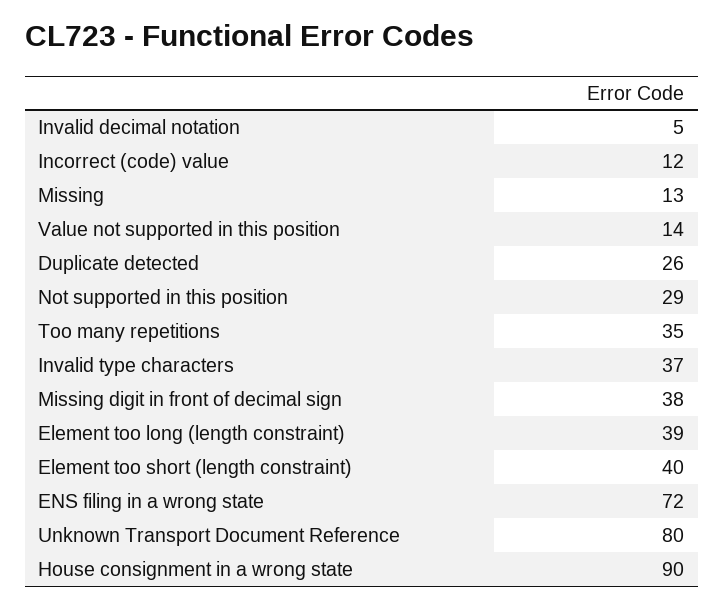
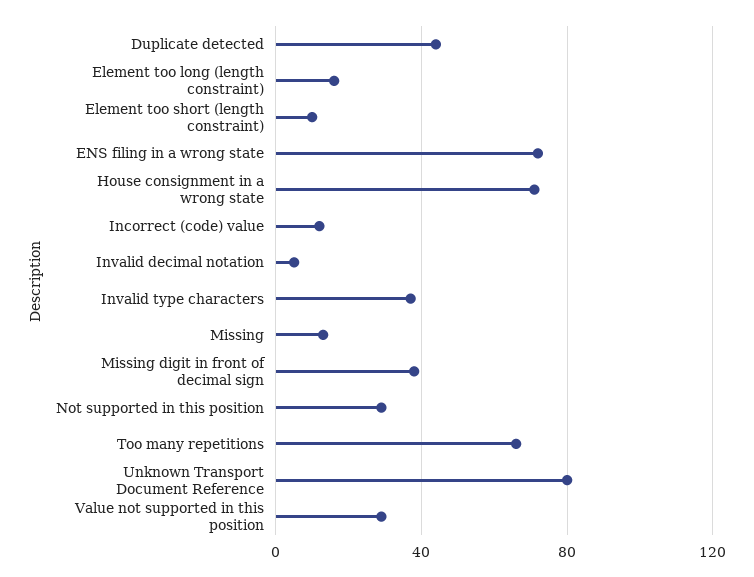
  {
    "Invalid decimal notation": 5,
    "Incorrect (code) value": 12,
    "Missing": 13,
-   "Value not supported in this position": 14,
+   "Value not supported in this position": 30,
-   "Duplicate detected": 26,
+   "Duplicate detected": 45,
    "Not supported in this position": 29,
-   "Too many repetitions": 35,
+   "Too many repetitions": 65,
    "Invalid type characters": 37,
    "Missing digit in front of decimal sign": 38,
-   "Element too long (length constraint)": 39,
+   "Element too long (length constraint)": 15,
-   "Element too short (length constraint)": 40,
+   "Element too short (length constraint)": 10,
    "ENS filing in a wrong state": 72,
    "Unknown Transport Document Reference": 80,
-   "House consignment in a wrong state": 90
+   "House consignment in a wrong state": 70
  }

